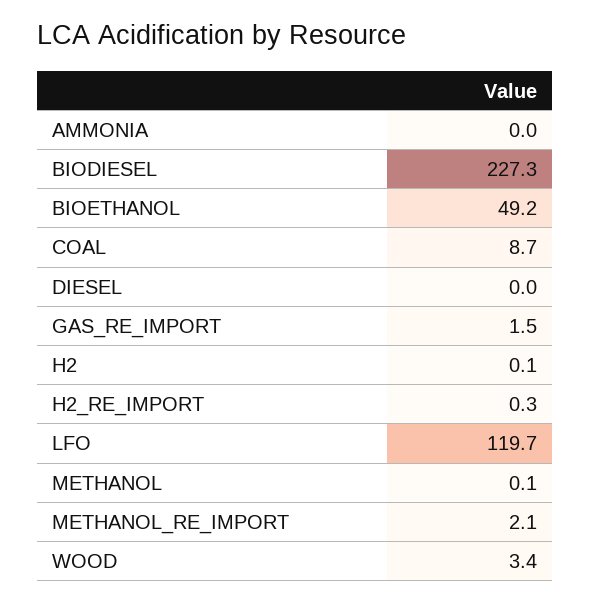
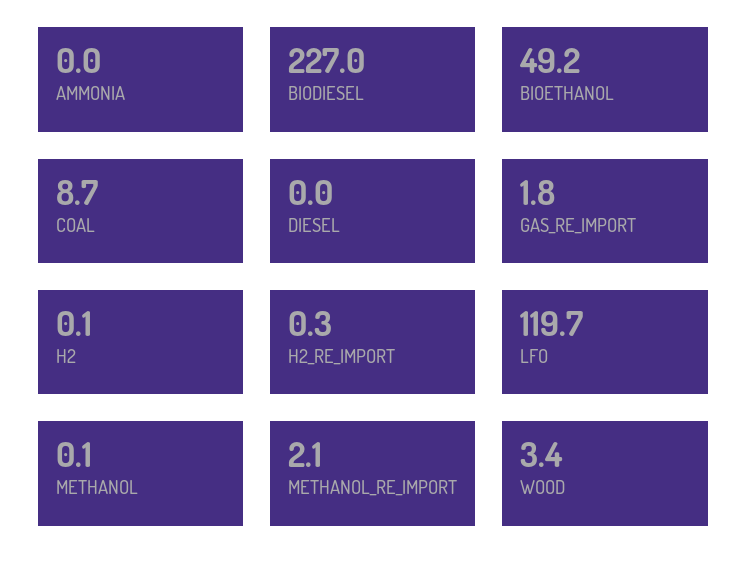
  {
    "AMMONIA": 0,
-   "BIODIESEL": 227.3,
+   "BIODIESEL": 227,
    "BIOETHANOL": 49.2,
    "COAL": 8.7,
    "DIESEL": 0,
-   "GAS_RE_IMPORT": 1.5,
+   "GAS_RE_IMPORT": 1.8,
    "H2": 0.1,
    "H2_RE_IMPORT": 0.3,
    "LFO": 119.7,
    "METHANOL": 0.1,
    "METHANOL_RE_IMPORT": 2.1,
    "WOOD": 3.4
  }

